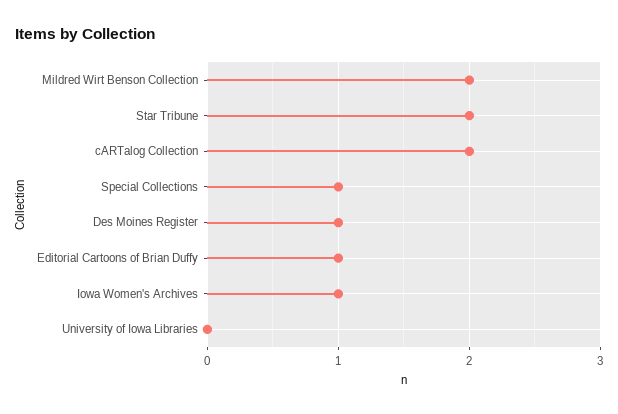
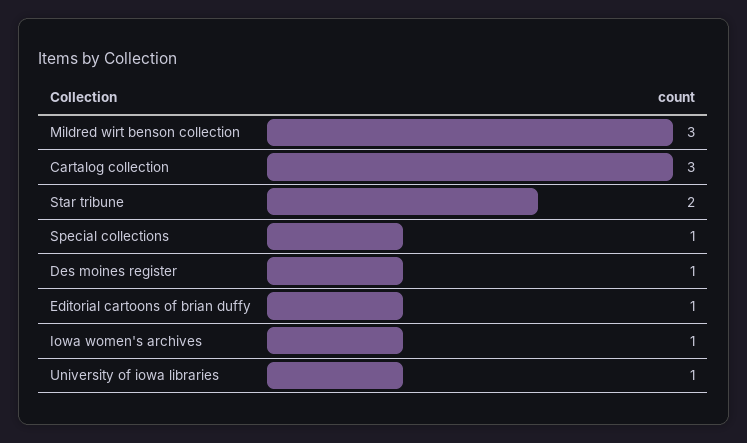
  {
-   "Mildred Wirt Benson Collection": 2,
+   "Mildred Wirt Benson Collection": 3,
    "Star Tribune": 2,
-   "cARTalog Collection": 2,
+   "cARTalog Collection": 3,
    "Special Collections": 1,
    "Des Moines Register": 1,
    "Editorial Cartoons of Brian Duffy": 1,
    "Iowa Women's Archives": 1,
-   "University of Iowa Libraries": 0
+   "University of Iowa Libraries": 1
  }

